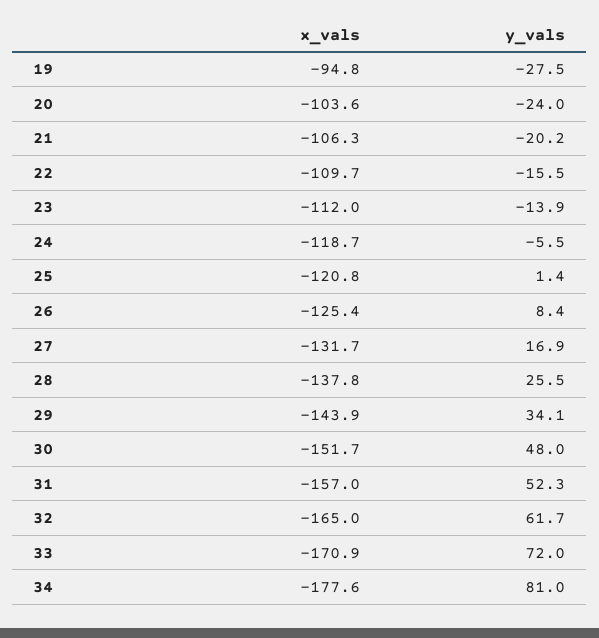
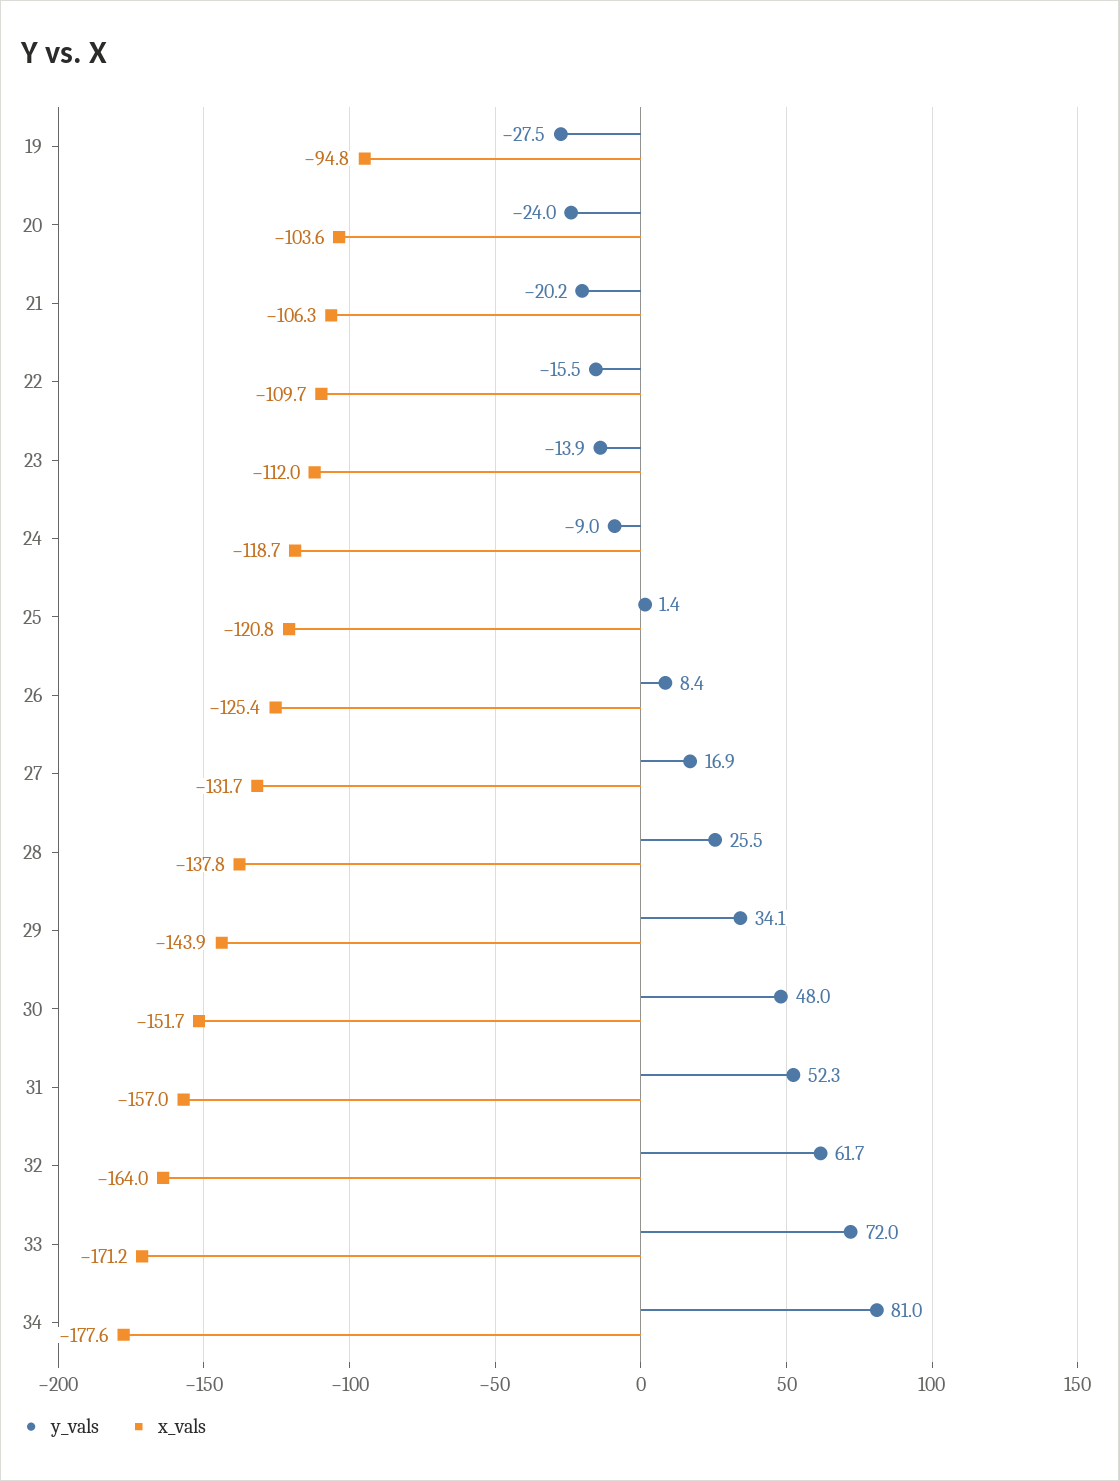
  {
    "x_vals": {
      "19": -94.8,
      "20": -103.6,
      "21": -106.3,
      "22": -109.7,
      "23": -112,
      "24": -118.7,
      "25": -120.8,
      "26": -125.4,
      "27": -131.7,
      "28": -137.8,
      "29": -143.9,
      "30": -151.7,
      "31": -157,
-     "32": -165,
+     "32": -164,
-     "33": -170.9,
+     "33": -171.2,
      "34": -177.6
    },
    "y_vals": {
      "19": -27.5,
      "20": -24,
      "21": -20.2,
      "22": -15.5,
      "23": -13.9,
-     "24": -5.5,
+     "24": -9,
      "25": 1.4,
      "26": 8.4,
      "27": 16.9,
      "28": 25.5,
      "29": 34.1,
      "30": 48,
      "31": 52.3,
      "32": 61.7,
      "33": 72,
      "34": 81
    }
  }

